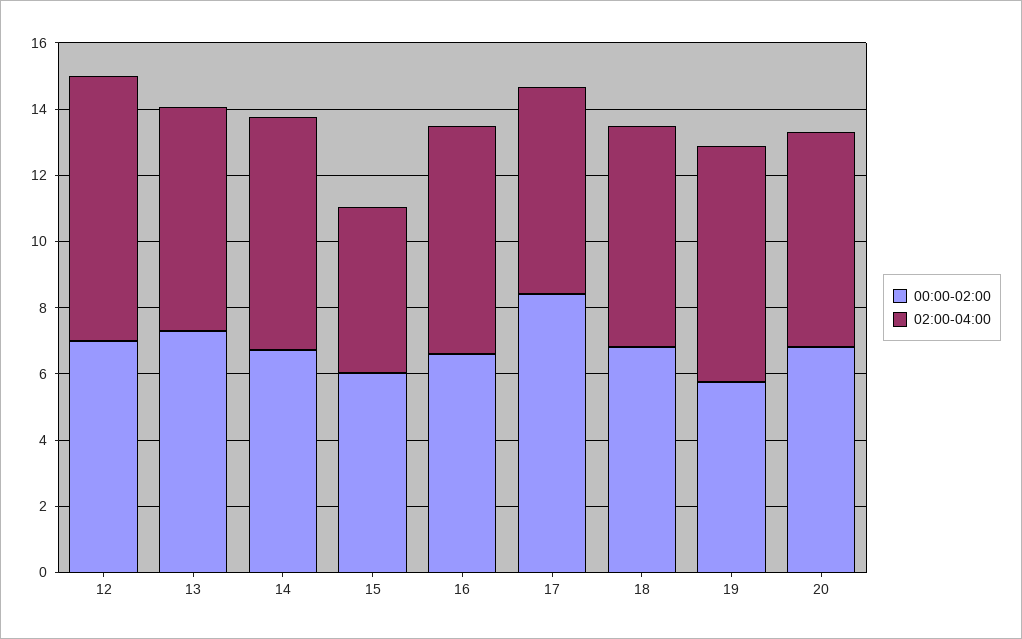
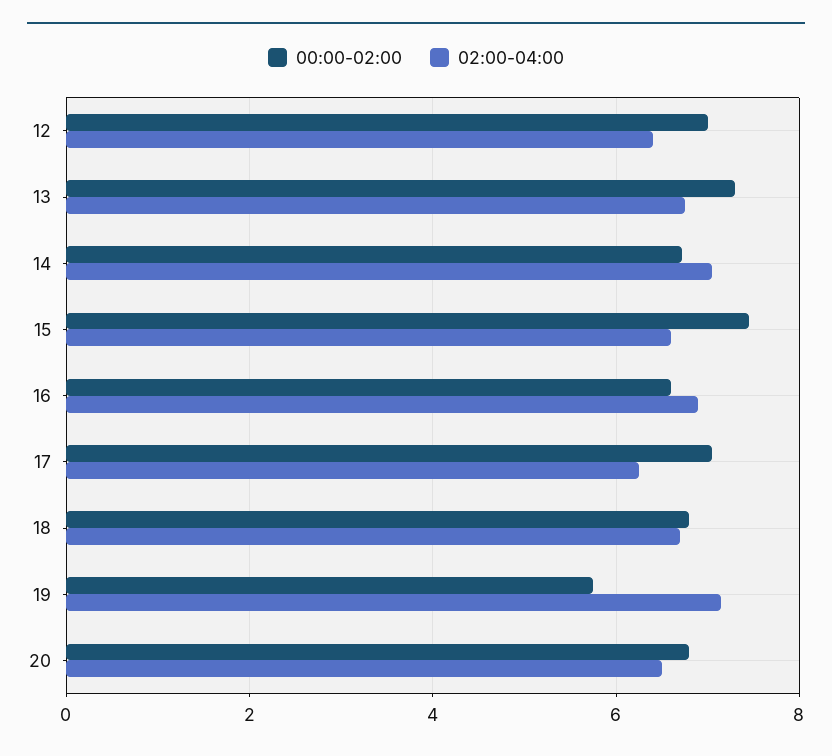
  {
    "00:00-02:00": {
      "12": 7,
      "13": 7.4,
      "14": 6.8,
-     "15": 6,
+     "15": 7.4,
      "16": 6.6,
-     "17": 8.5,
+     "17": 7,
      "18": 6.8,
      "19": 5.8,
      "20": 6.8
    },
    "02:00-04:00": {
-     "12": 8,
+     "12": 6.4,
      "13": 6.8,
      "14": 7,
-     "15": 5,
+     "15": 6.6,
      "16": 7,
      "17": 6.2,
      "18": 6.8,
      "19": 7.2,
      "20": 6.6
    }
  }

